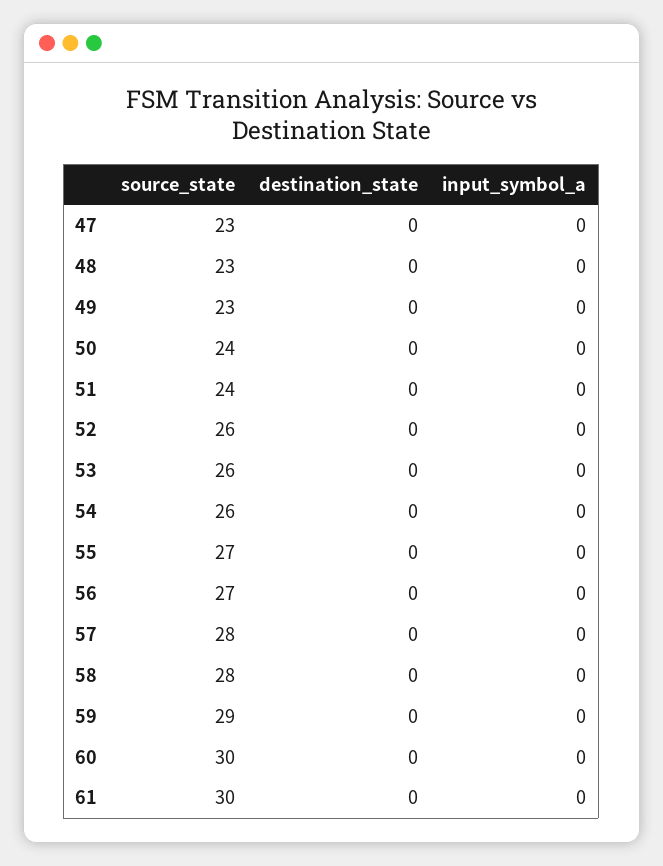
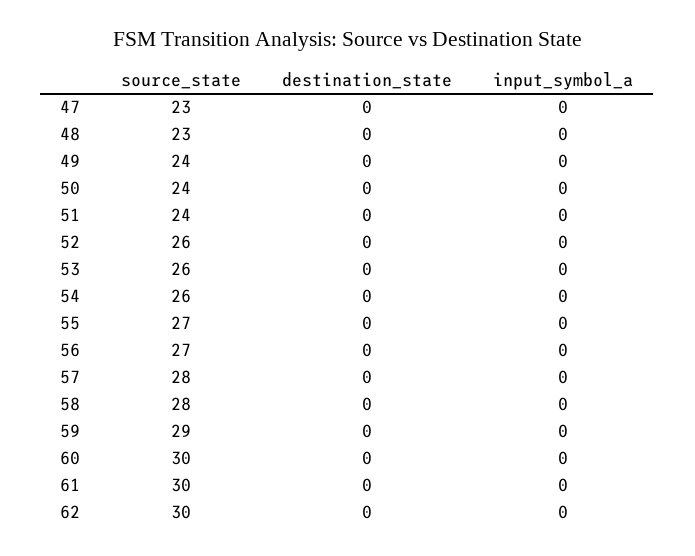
  {
    "source_state": {
      "47": 23,
      "48": 23,
-     "49": 23,
+     "49": 24,
      "50": 24,
      "51": 24,
      "52": 26,
      "53": 26,
      "54": 26,
      "55": 27,
      "56": 27,
      "57": 28,
      "58": 28,
      "59": 29,
      "60": 30,
-     "61": 30
+     "61": 30,
+     "62": 30
    },
    "destination_state": {
      "47": 0,
      "48": 0,
      "49": 0,
      "50": 0,
      "51": 0,
      "52": 0,
      "53": 0,
      "54": 0,
      "55": 0,
      "56": 0,
      "57": 0,
      "58": 0,
      "59": 0,
      "60": 0,
-     "61": 0
+     "61": 0,
+     "62": 0
    },
    "input_symbol_a": {
      "47": 0,
      "48": 0,
      "49": 0,
      "50": 0,
      "51": 0,
      "52": 0,
      "53": 0,
      "54": 0,
      "55": 0,
      "56": 0,
      "57": 0,
      "58": 0,
      "59": 0,
      "60": 0,
-     "61": 0
+     "61": 0,
+     "62": 0
    }
  }

